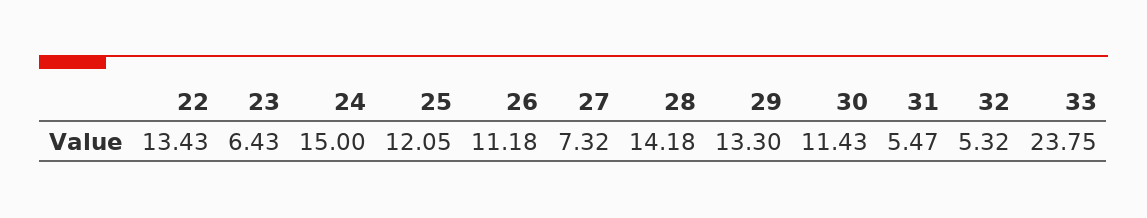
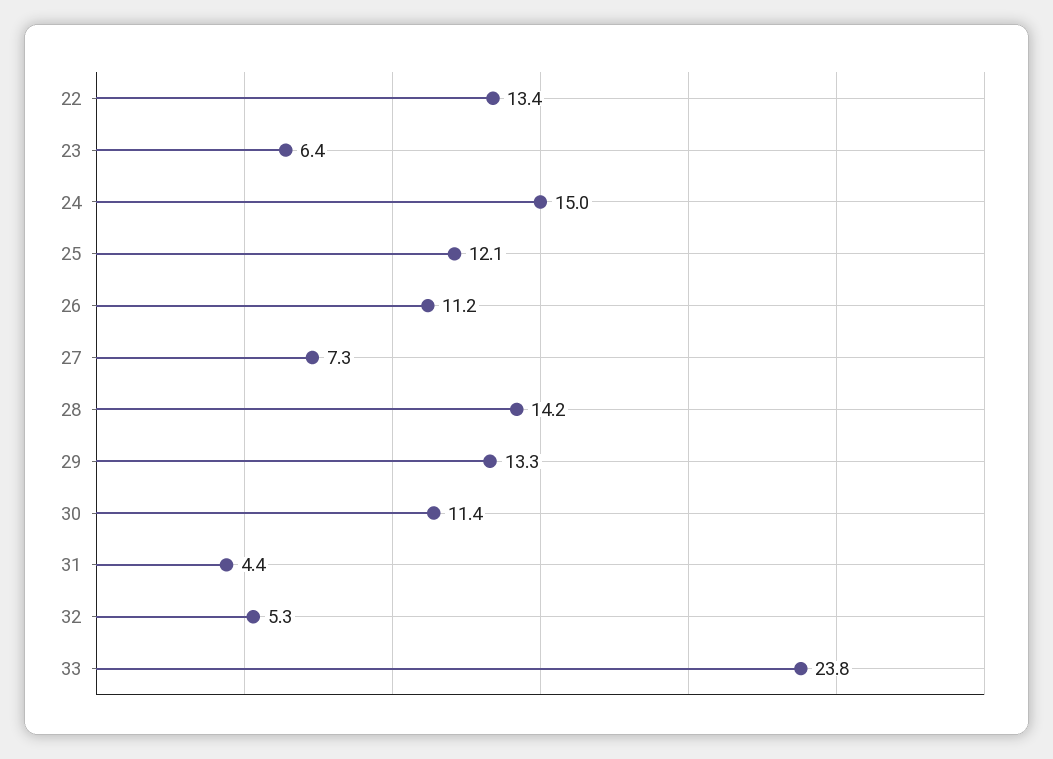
  {
    "22": 13.43,
    "23": 6.43,
    "24": 15,
    "25": 12.05,
    "26": 11.18,
    "27": 7.32,
    "28": 14.18,
    "29": 13.3,
    "30": 11.43,
-   "31": 5.47,
+   "31": 4.4,
    "32": 5.32,
    "33": 23.75
  }

